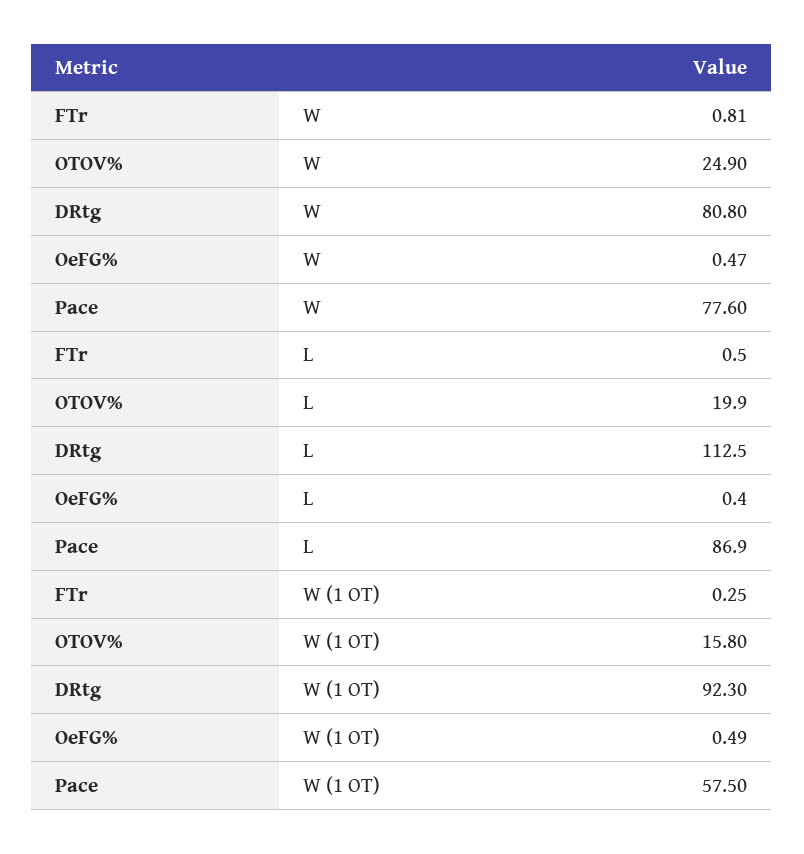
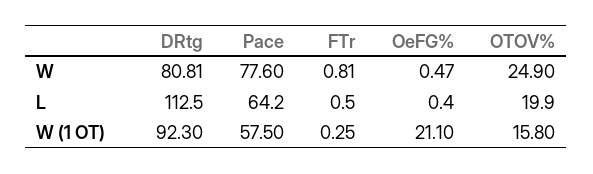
  {
    "FTr": {
      "W": 0.81,
      "L": 0.5,
      "W (1 OT)": 0.25
    },
    "OTOV%": {
      "W": 24.9,
      "L": 19.9,
      "W (1 OT)": 15.8
    },
    "DRtg": {
-     "W": 80.8,
+     "W": 80.81,
      "L": 112.5,
      "W (1 OT)": 92.3
    },
    "OeFG%": {
      "W": 0.47,
      "L": 0.4,
-     "W (1 OT)": 0.49
+     "W (1 OT)": 21.1
    },
    "Pace": {
      "W": 77.6,
-     "L": 86.9,
+     "L": 64.2,
      "W (1 OT)": 57.5
    }
  }

